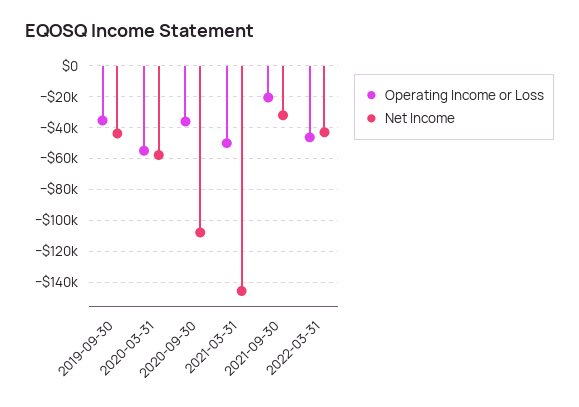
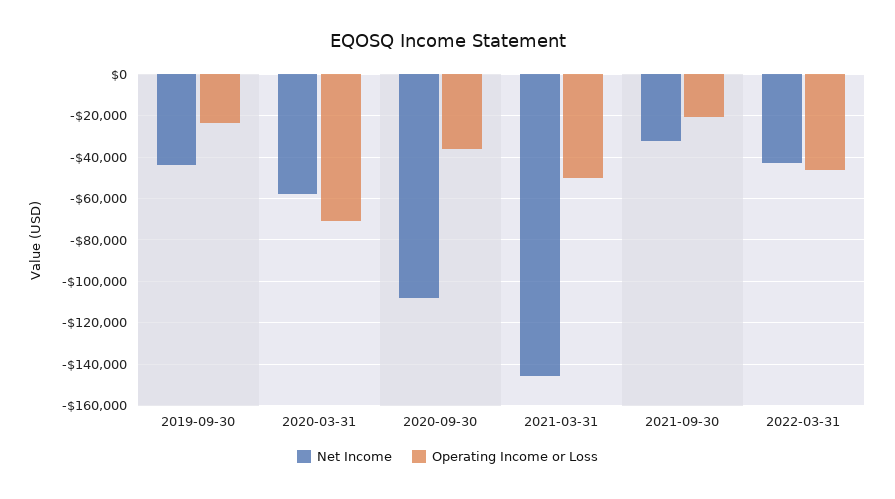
  {
    "Operating Income or Loss": {
-     "2019-09-30": -35000,
+     "2019-09-30": -25000,
-     "2020-03-31": -55000,
+     "2020-03-31": -70000,
      "2020-09-30": -35000,
      "2021-03-31": -50000,
      "2021-09-30": -20000,
      "2022-03-31": -45000
    },
    "Net Income": {
      "2019-09-30": -45000,
      "2020-03-31": -60000,
      "2020-09-30": -110000,
      "2021-03-31": -145000,
      "2021-09-30": -30000,
      "2022-03-31": -45000
    }
  }

